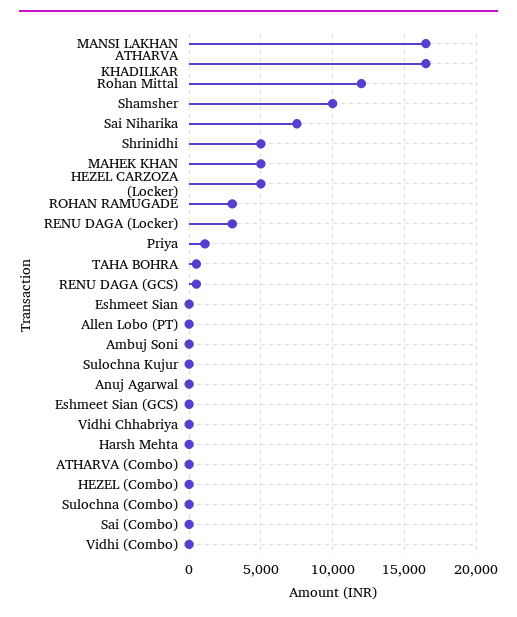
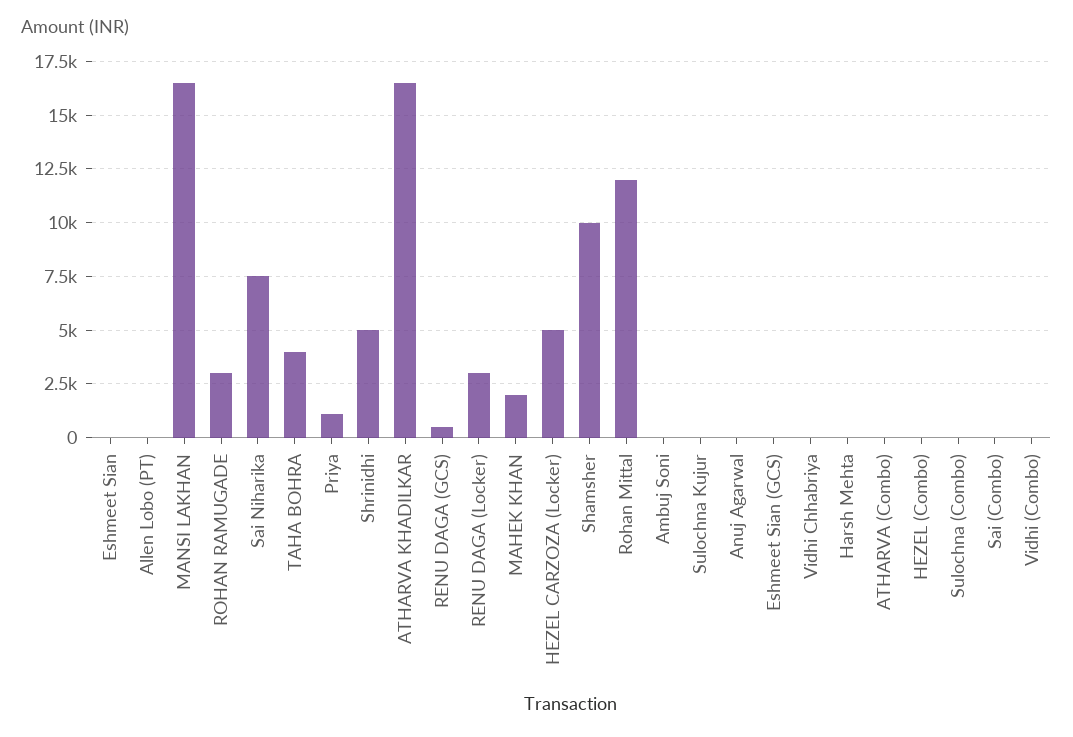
  {
    "MANSI LAKHAN": 16500,
    "ATHARVA KHADILKAR": 16500,
    "Rohan Mittal": 12000,
    "Shamsher": 10000,
    "Sai Niharika": 7500,
    "Shrinidhi": 5000,
-   "MAHEK KHAN": 5000,
+   "MAHEK KHAN": 2000,
    "HEZEL CARZOZA (Locker)": 5000,
    "ROHAN RAMUGADE": 3000,
    "RENU DAGA (Locker)": 3000,
    "Priya": 1000,
-   "TAHA BOHRA": 500,
+   "TAHA BOHRA": 4000,
    "RENU DAGA (GCS)": 500,
    "Eshmeet Sian": 0,
    "Allen Lobo (PT)": 0,
    "Ambuj Soni": 0,
    "Sulochna Kujur": 0,
    "Anuj Agarwal": 0,
    "Eshmeet Sian (GCS)": 0,
    "Vidhi Chhabriya": 0,
    "Harsh Mehta": 0,
    "ATHARVA (Combo)": 0,
    "HEZEL (Combo)": 0,
    "Sulochna (Combo)": 0,
    "Sai (Combo)": 0,
    "Vidhi (Combo)": 0
  }

